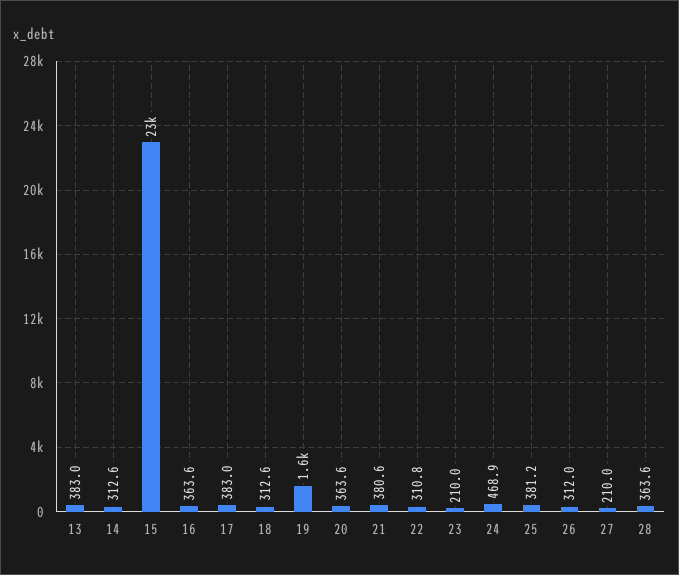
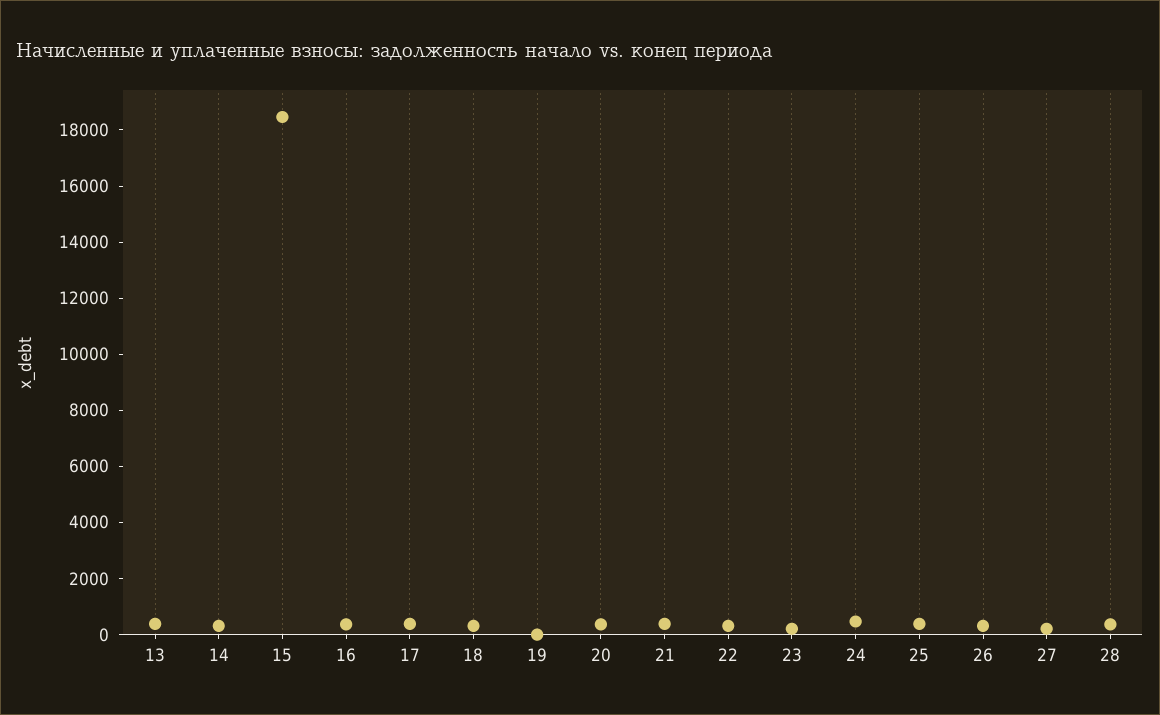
  {
    "13": 383,
    "14": 312.6,
-   "15": 23000,
+   "15": 18500,
    "16": 363.6,
    "17": 383,
    "18": 312.6,
-   "19": 1600,
+   "19": 0,
    "20": 363.6,
    "21": 380.6,
    "22": 310.8,
    "23": 210,
    "24": 468.9,
    "25": 381.2,
    "26": 312,
    "27": 210,
    "28": 363.6
  }

